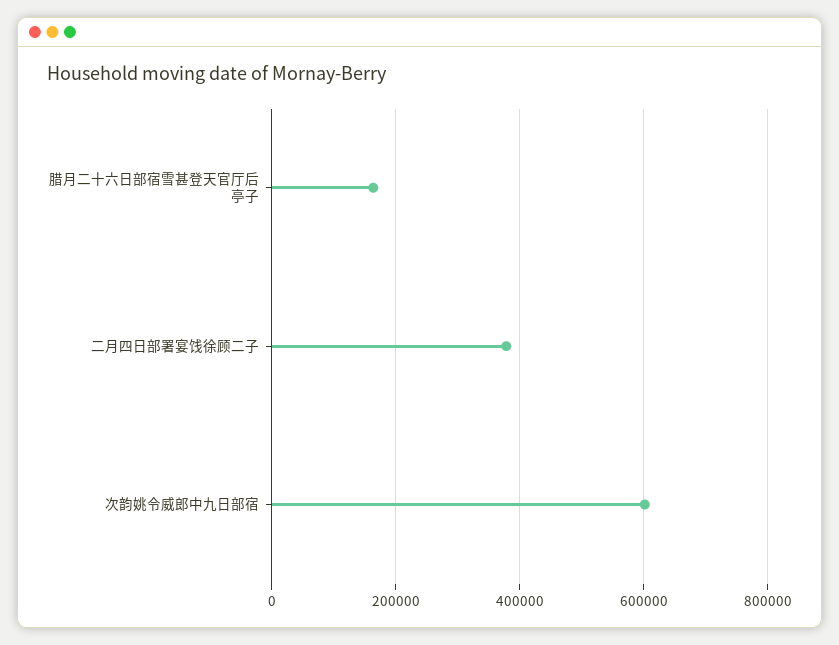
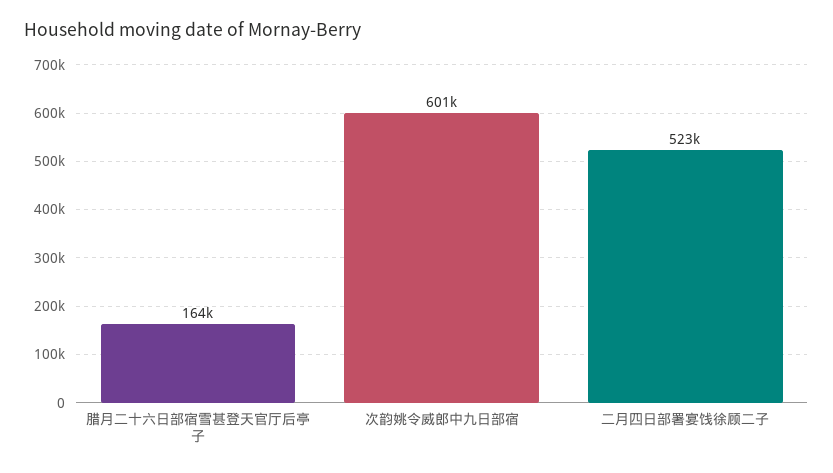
  {
    "腊月二十六日部宿雪甚登天官厅后亭子": 164000,
-   "二月四日部署宴饯徐顾二子": 380000,
+   "二月四日部署宴饯徐顾二子": 523000,
    "次韵姚令威郎中九日部宿": 601000
  }

